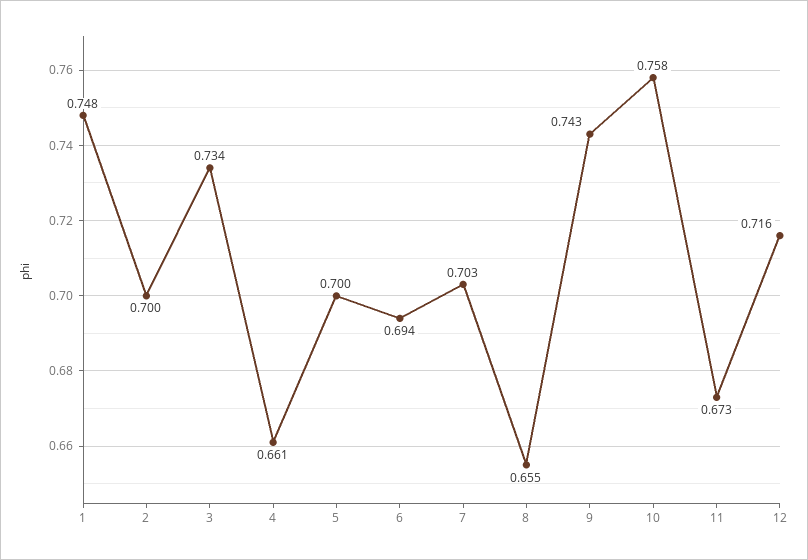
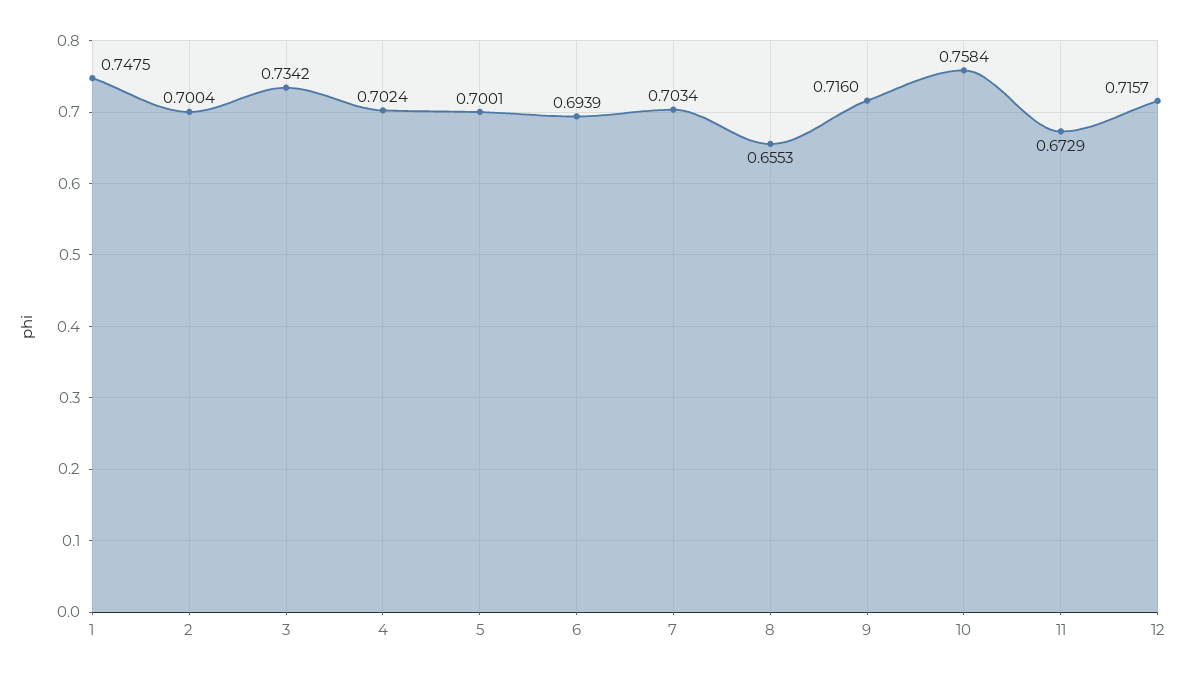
  {
    "1": 0.7475,
    "2": 0.7004,
    "3": 0.7342,
-   "4": 0.661,
+   "4": 0.7024,
    "5": 0.7001,
    "6": 0.6939,
    "7": 0.7034,
    "8": 0.6553,
-   "9": 0.743,
+   "9": 0.716,
    "10": 0.7584,
    "11": 0.6729,
    "12": 0.7157
  }

